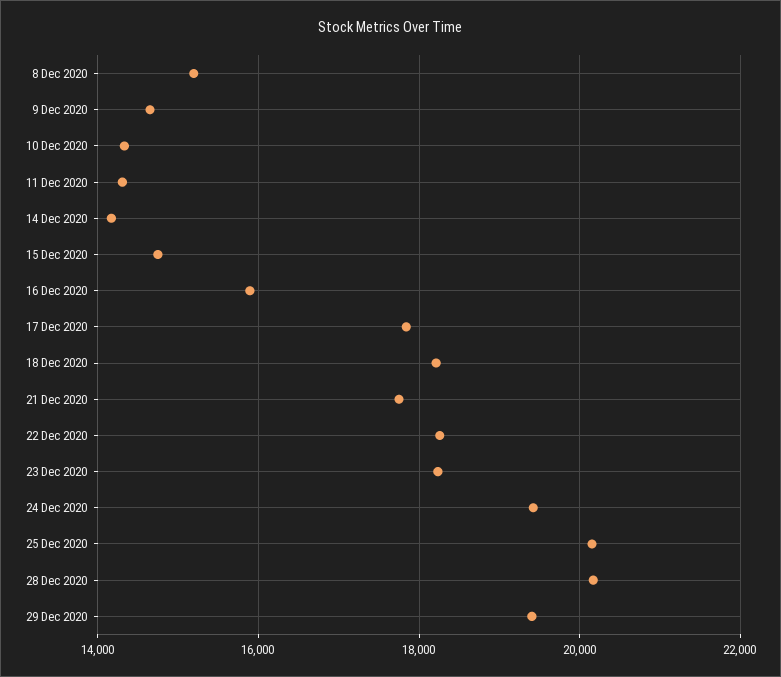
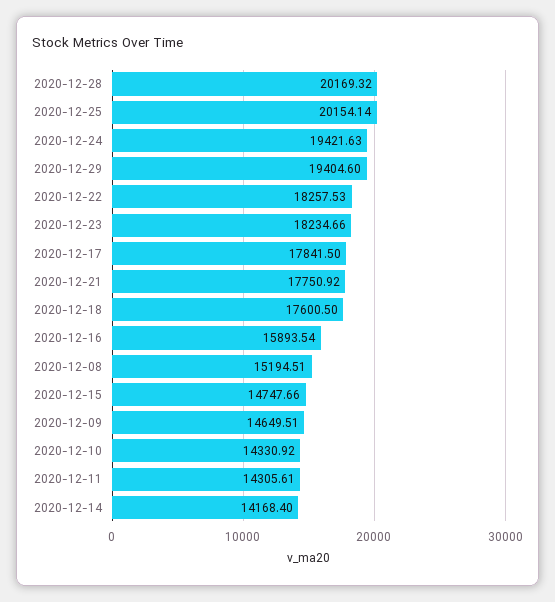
  {
    "8 Dec 2020": 15194.51,
    "9 Dec 2020": 14649.51,
    "10 Dec 2020": 14330.92,
    "11 Dec 2020": 14305.61,
    "14 Dec 2020": 14168.4,
    "15 Dec 2020": 14747.66,
    "16 Dec 2020": 15893.54,
    "17 Dec 2020": 17841.5,
-   "18 Dec 2020": 18200,
+   "18 Dec 2020": 17600.5,
    "21 Dec 2020": 17750.92,
    "22 Dec 2020": 18257.53,
    "23 Dec 2020": 18234.66,
    "24 Dec 2020": 19421.63,
    "25 Dec 2020": 20154.14,
    "28 Dec 2020": 20169.32,
    "29 Dec 2020": 19404.6
  }

